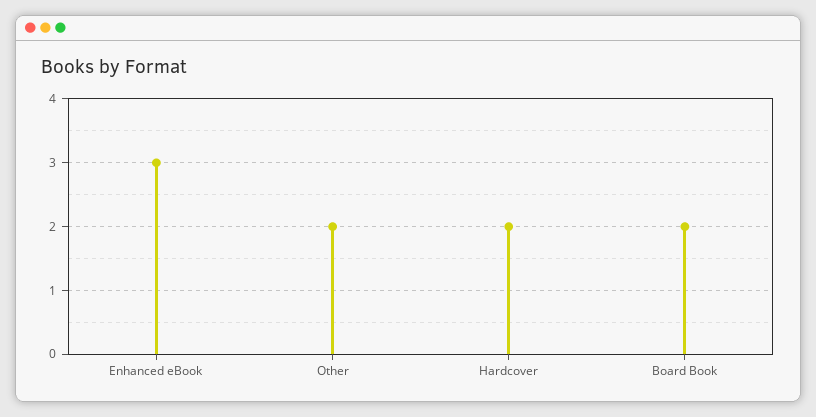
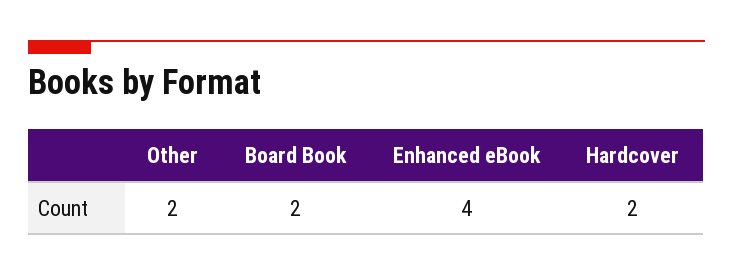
  {
-   "Enhanced eBook": 3,
+   "Enhanced eBook": 4,
    "Other": 2,
    "Hardcover": 2,
    "Board Book": 2
  }

